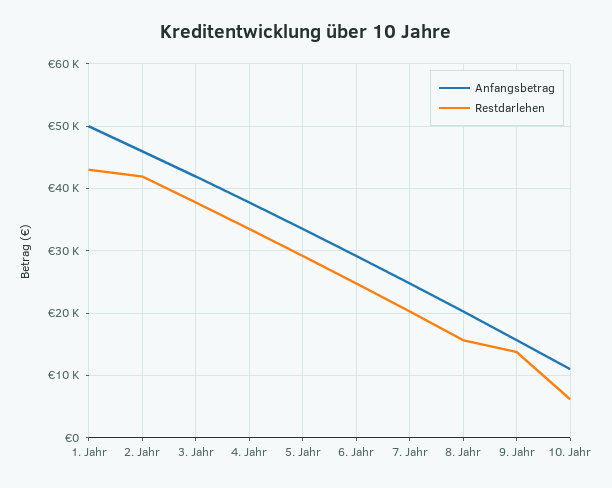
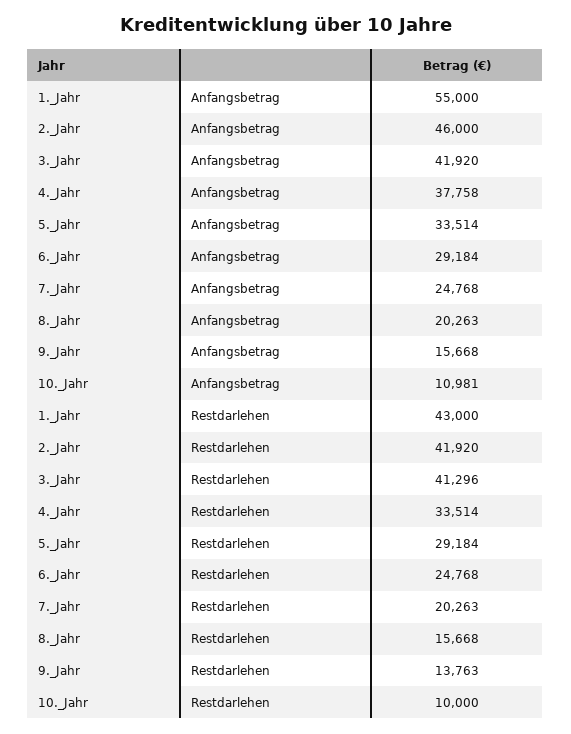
  {
    "Anfangsbetrag": {
-     "1. Jahr": 50000,
+     "1. Jahr": 55000,
      "2. Jahr": 46000,
      "3. Jahr": 41920,
      "4. Jahr": 37758,
      "5. Jahr": 33514,
      "6. Jahr": 29184,
      "7. Jahr": 24768,
      "8. Jahr": 20263,
      "9. Jahr": 15668,
      "10. Jahr": 10981
    },
    "Restdarlehen": {
      "1. Jahr": 43000,
      "2. Jahr": 41920,
-     "3. Jahr": 38000,
+     "3. Jahr": 41296,
      "4. Jahr": 33514,
      "5. Jahr": 29184,
      "6. Jahr": 24768,
      "7. Jahr": 20263,
      "8. Jahr": 15668,
      "9. Jahr": 13763,
-     "10. Jahr": 6000
+     "10. Jahr": 10000
    }
  }

